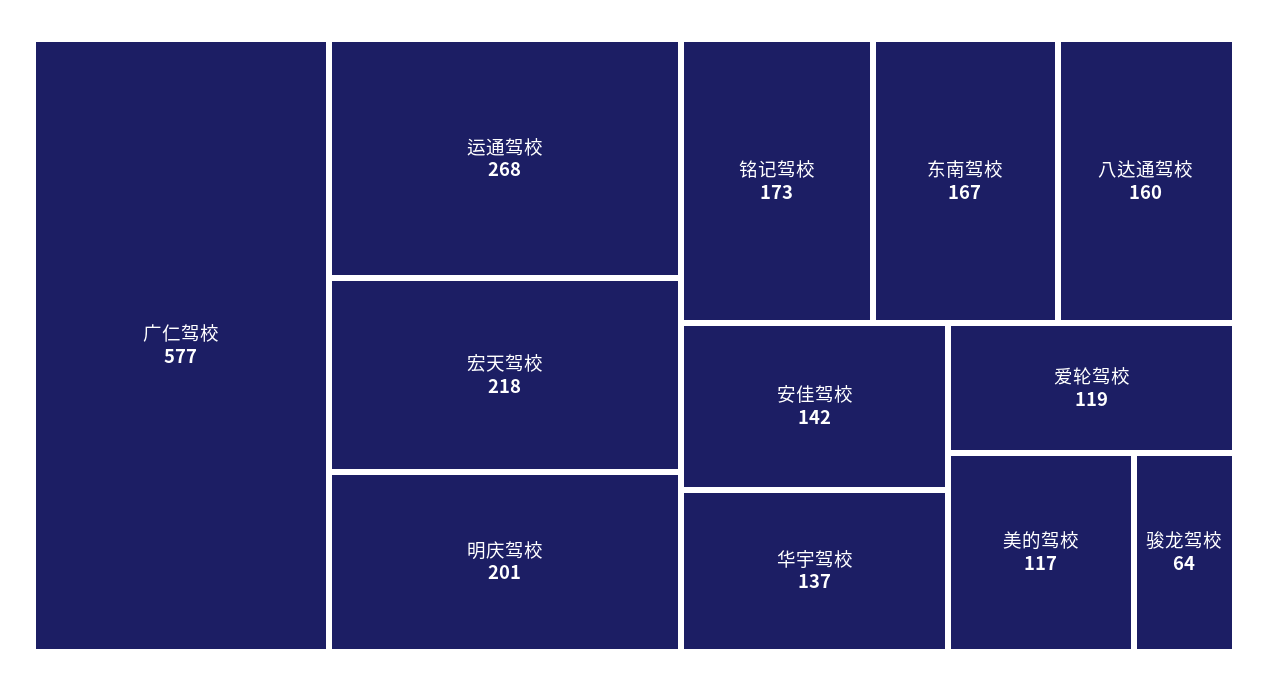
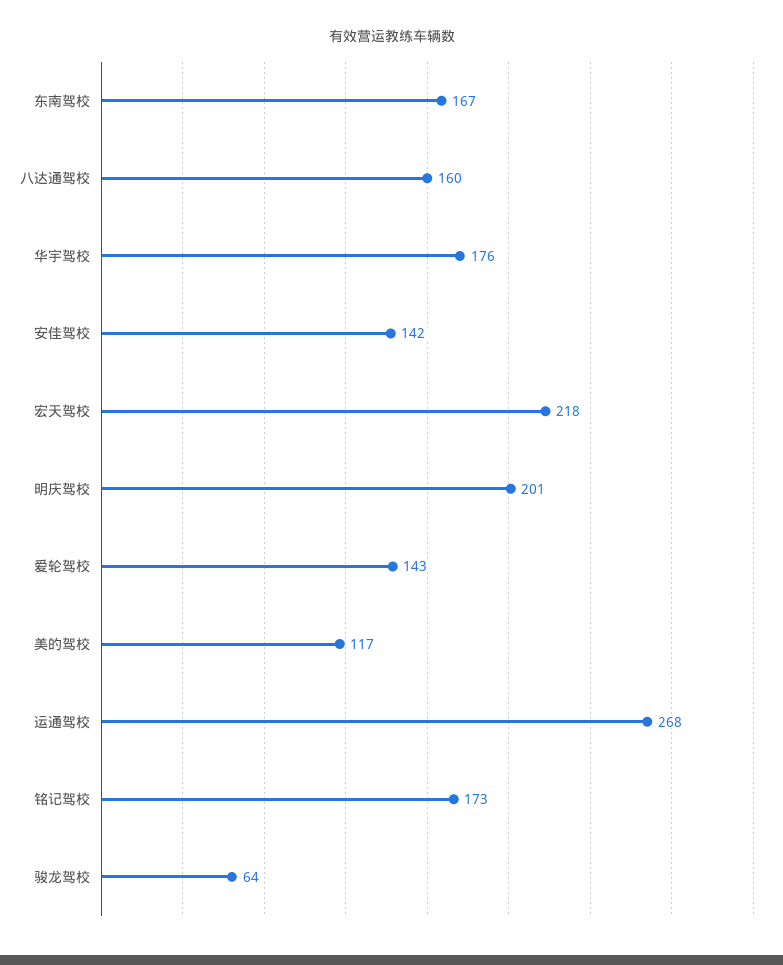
  {
-   "广仁驾校": 577,
    "运通驾校": 268,
    "宏天驾校": 218,
    "明庆驾校": 201,
    "铭记驾校": 173,
    "东南驾校": 167,
    "八达通驾校": 160,
    "安佳驾校": 142,
-   "华宇驾校": 137,
+   "华宇驾校": 176,
-   "爱轮驾校": 119,
+   "爱轮驾校": 143,
    "美的驾校": 117,
    "骏龙驾校": 64
  }

